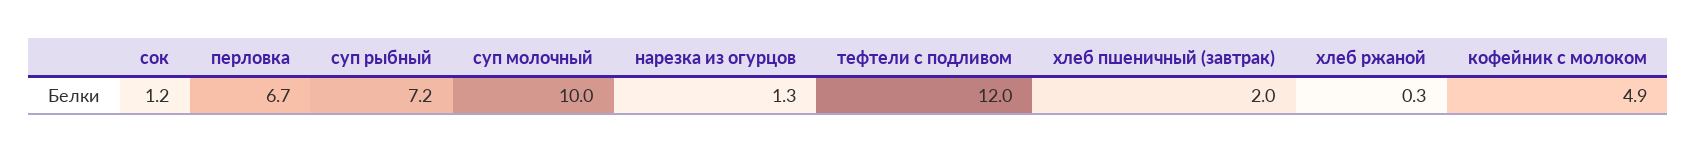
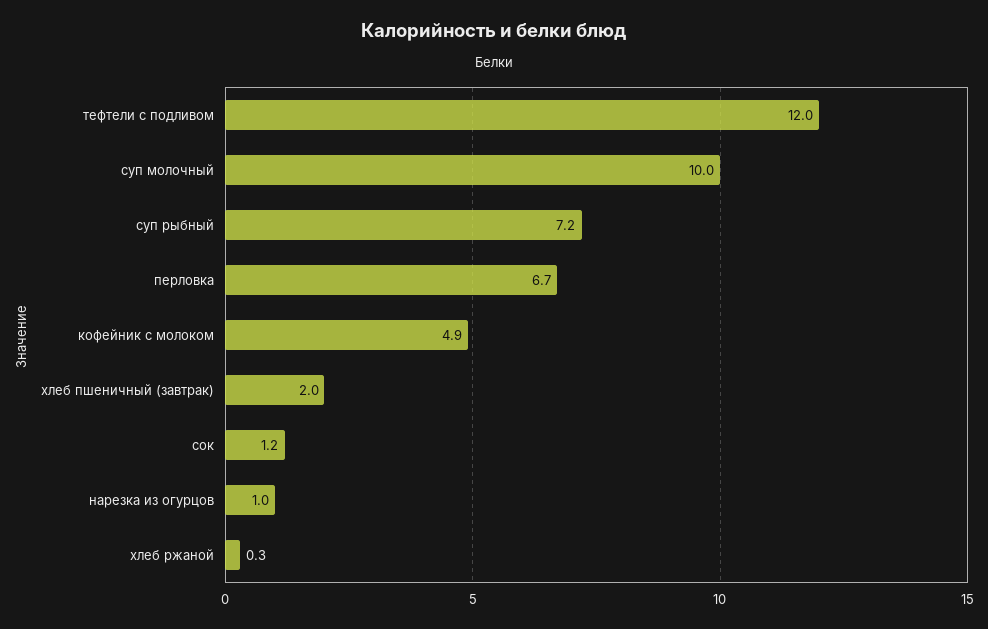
  {
    "сок": 1.2,
    "перловка": 6.7,
    "суп рыбный": 7.2,
    "суп молочный": 10,
-   "нарезка из огурцов": 1.3,
+   "нарезка из огурцов": 1,
    "тефтели с подливом": 12,
    "хлеб пшеничный (завтрак)": 2,
    "хлеб ржаной": 0.3,
    "кофейник с молоком": 4.9
  }

